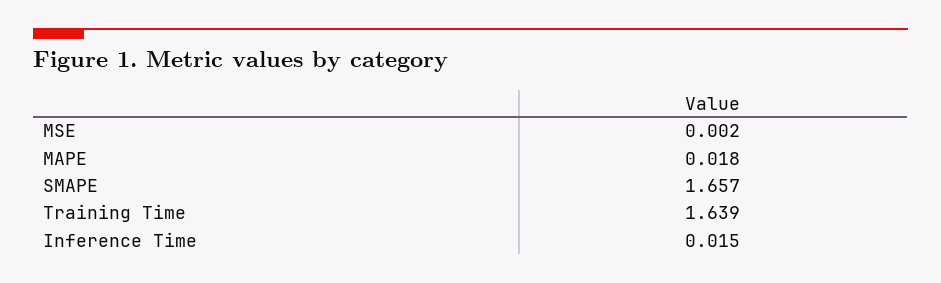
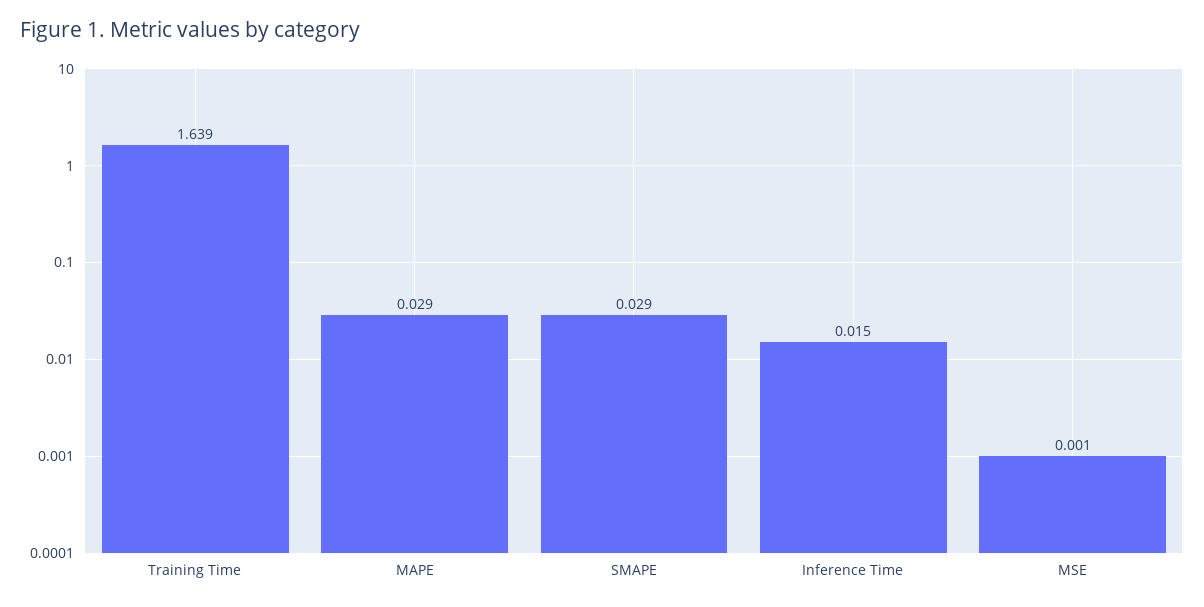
  {
-   "MSE": 0.002,
+   "MSE": 0.001,
-   "MAPE": 0.018,
+   "MAPE": 0.029,
-   "SMAPE": 1.657,
+   "SMAPE": 0.029,
    "Training Time": 1.639,
    "Inference Time": 0.015
  }

